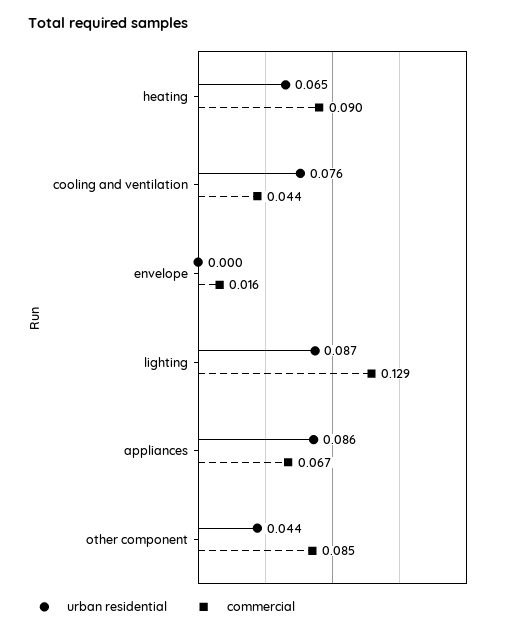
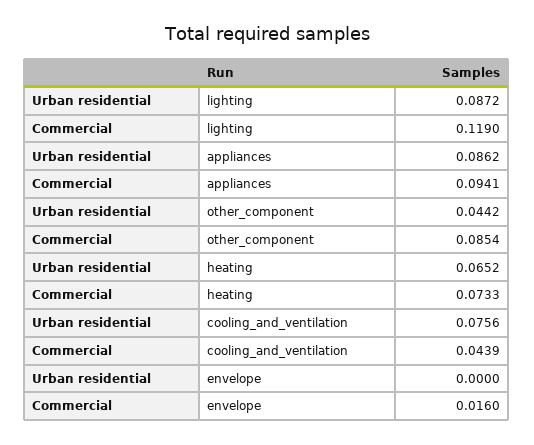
  {
    "urban residential": {
      "heating": 0.0652,
      "cooling and ventilation": 0.0756,
      "envelope": 0,
      "lighting": 0.0872,
      "appliances": 0.0862,
      "other component": 0.0442
    },
    "commercial": {
-     "heating": 0.09,
+     "heating": 0.0733,
      "cooling and ventilation": 0.0439,
      "envelope": 0.016,
-     "lighting": 0.129,
+     "lighting": 0.119,
-     "appliances": 0.067,
+     "appliances": 0.0941,
      "other component": 0.0854
    }
  }

